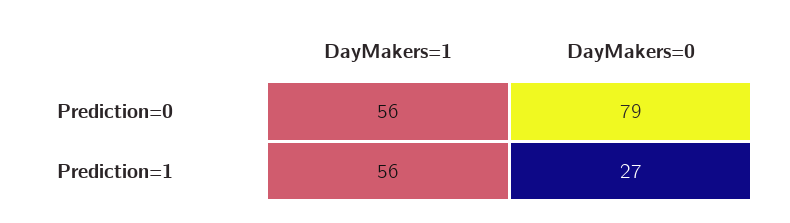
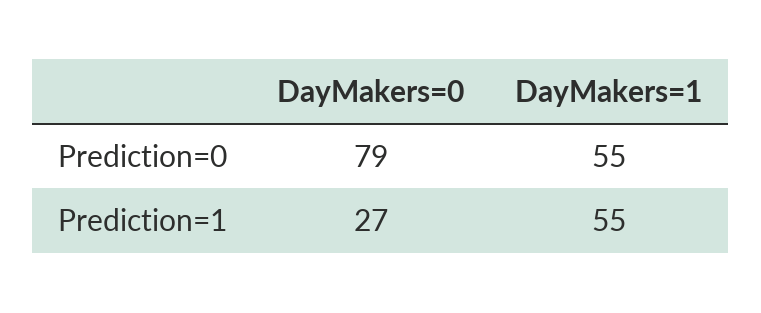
  {
    "DayMakers=1": {
-     "Prediction=0": 56,
+     "Prediction=0": 55,
-     "Prediction=1": 56
+     "Prediction=1": 55
    },
    "DayMakers=0": {
      "Prediction=0": 79,
      "Prediction=1": 27
    }
  }

